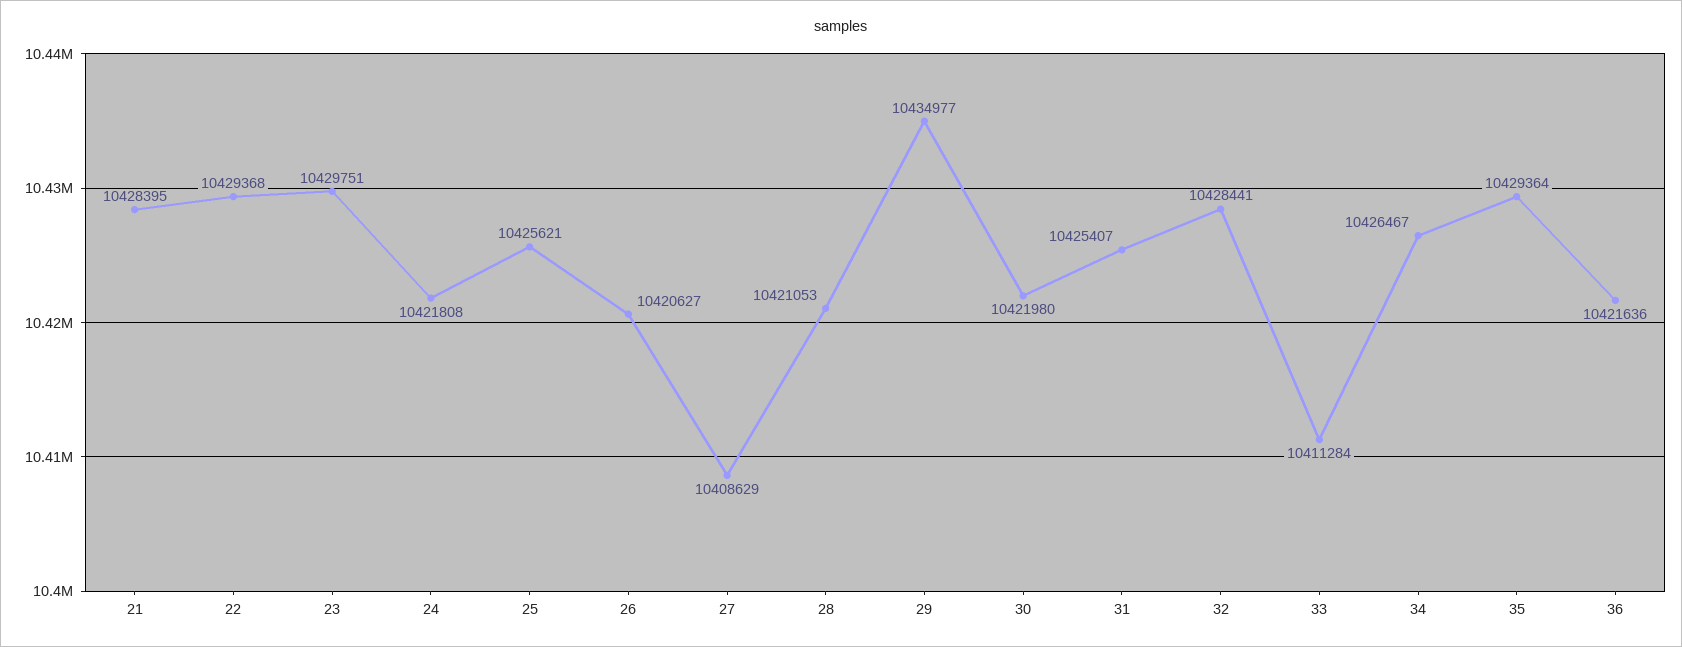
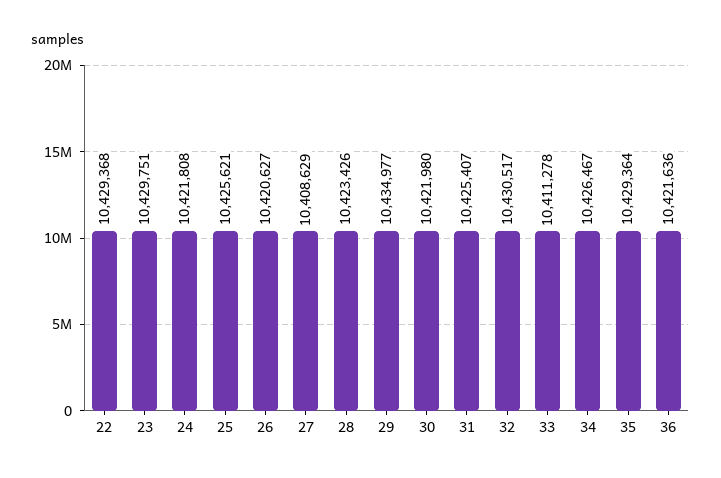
  {
-   "21": 10428395,
    "22": 10429368,
    "23": 10429751,
    "24": 10421808,
    "25": 10425621,
    "26": 10420627,
    "27": 10408629,
-   "28": 10421053,
+   "28": 10423426,
    "29": 10434977,
    "30": 10421980,
    "31": 10425407,
-   "32": 10428441,
+   "32": 10430517,
-   "33": 10411284,
+   "33": 10411278,
    "34": 10426467,
    "35": 10429364,
    "36": 10421636
  }

